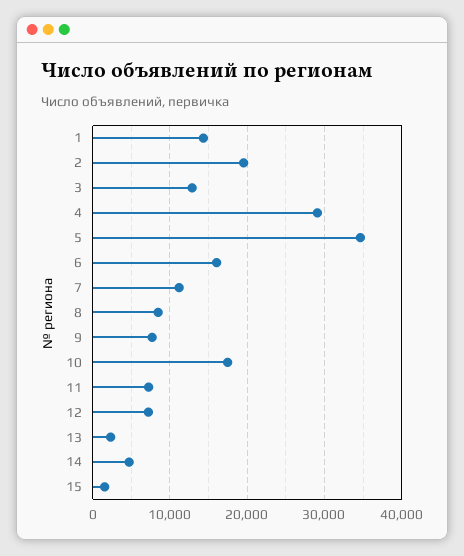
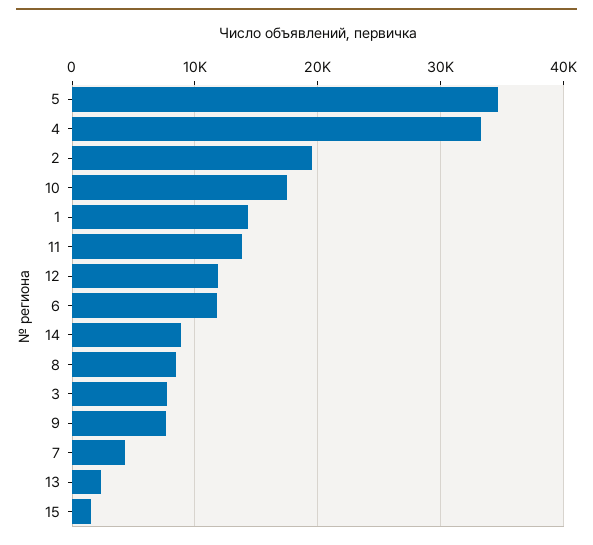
  {
    "1": 14000,
    "2": 20000,
-   "3": 13000,
+   "3": 8000,
-   "4": 29000,
+   "4": 33000,
    "5": 35000,
-   "6": 16000,
+   "6": 12000,
-   "7": 11000,
+   "7": 4000,
    "8": 8000,
    "9": 8000,
    "10": 17000,
-   "11": 7000,
+   "11": 14000,
-   "12": 7000,
+   "12": 12000,
    "13": 2000,
-   "14": 5000,
+   "14": 9000,
    "15": 2000
  }

